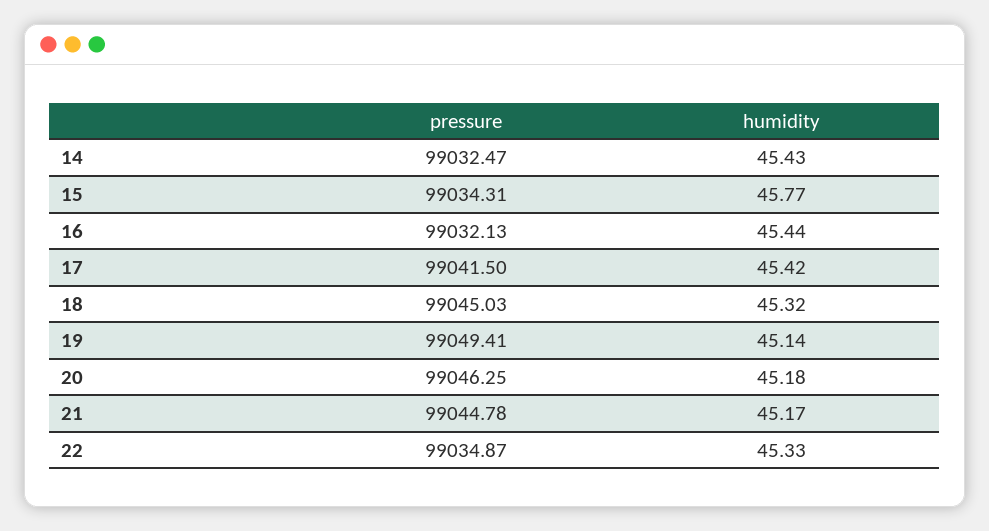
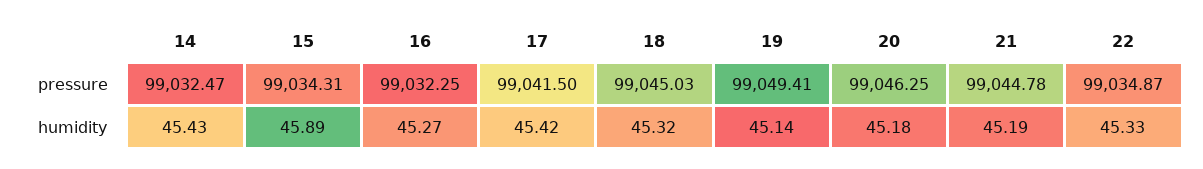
  {
    "pressure": {
      "14": 99032.47,
      "15": 99034.31,
-     "16": 99032.13,
+     "16": 99032.25,
      "17": 99041.5,
      "18": 99045.03,
      "19": 99049.41,
      "20": 99046.25,
      "21": 99044.78,
      "22": 99034.87
    },
    "humidity": {
      "14": 45.43,
-     "15": 45.77,
+     "15": 45.89,
-     "16": 45.44,
+     "16": 45.27,
      "17": 45.42,
      "18": 45.32,
      "19": 45.14,
      "20": 45.18,
-     "21": 45.17,
+     "21": 45.19,
      "22": 45.33
    }
  }

